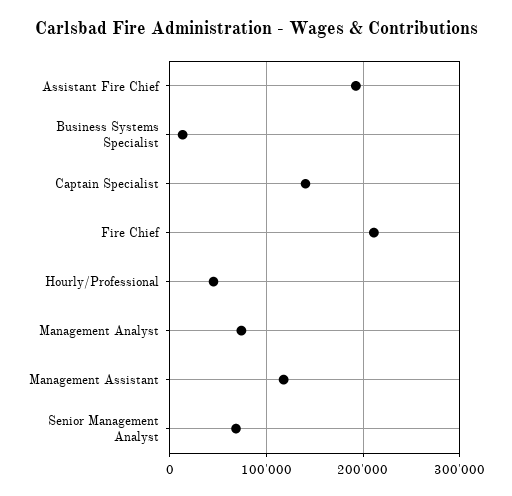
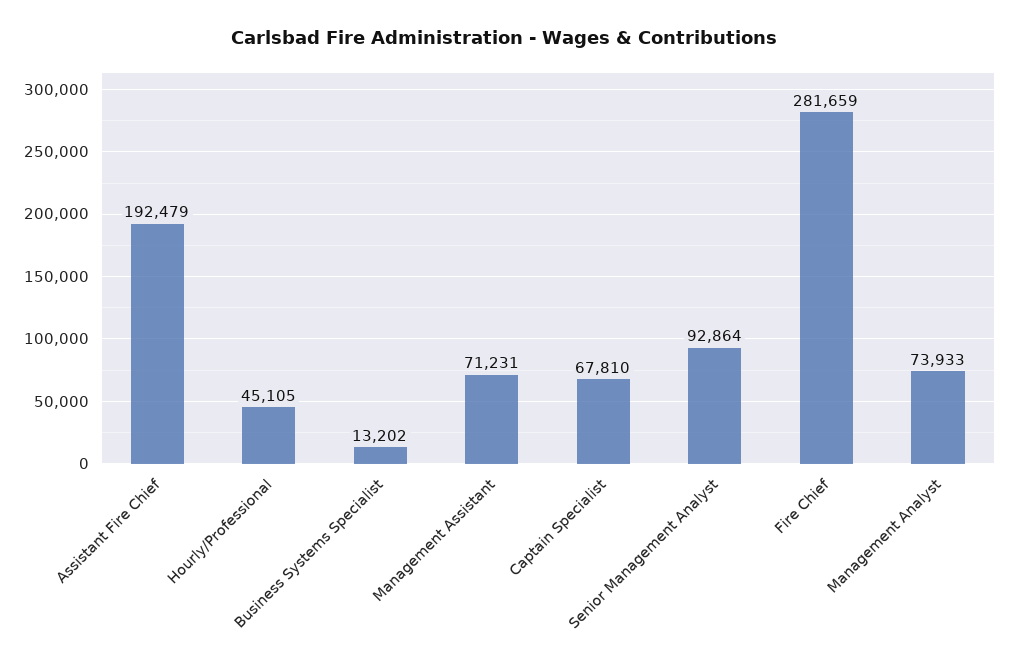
  {
    "Assistant Fire Chief": 192479,
    "Business Systems Specialist": 13202,
-   "Captain Specialist": 140000,
+   "Captain Specialist": 67810,
-   "Fire Chief": 210000,
+   "Fire Chief": 281659,
    "Hourly/Professional": 45105,
    "Management Analyst": 73933,
-   "Management Assistant": 120000,
+   "Management Assistant": 71231,
-   "Senior Management Analyst": 70000
+   "Senior Management Analyst": 92864
  }

